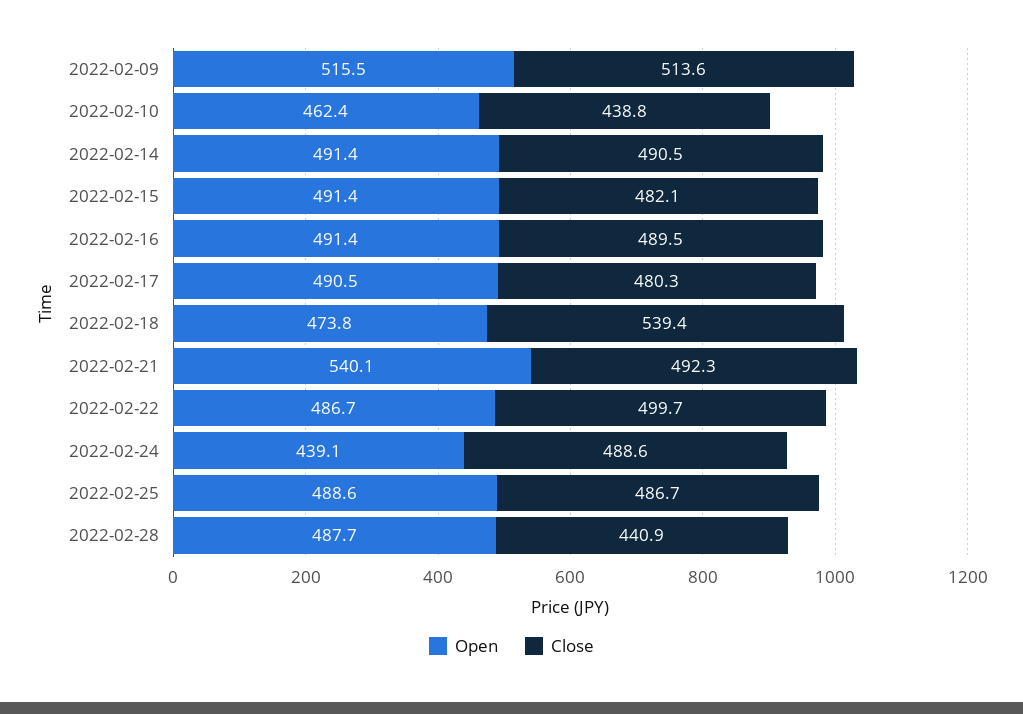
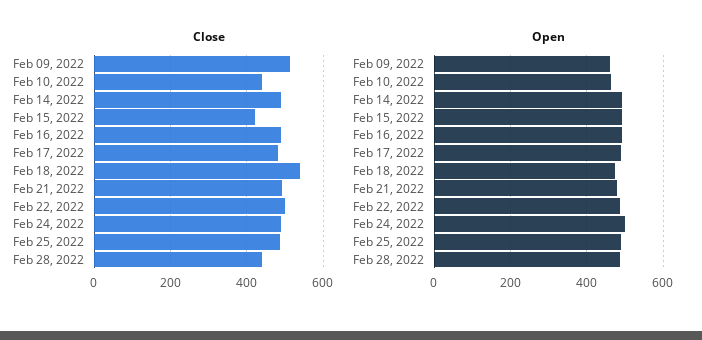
  {
    "Open": {
-     "2022-02-09": 515.5,
+     "2022-02-09": 460,
      "2022-02-10": 462.4,
      "2022-02-14": 491.4,
      "2022-02-15": 491.4,
      "2022-02-16": 491.4,
      "2022-02-17": 490.5,
      "2022-02-18": 473.8,
-     "2022-02-21": 540.1,
+     "2022-02-21": 480,
      "2022-02-22": 486.7,
-     "2022-02-24": 439.1,
+     "2022-02-24": 500,
      "2022-02-25": 488.6,
      "2022-02-28": 487.7
    },
    "Close": {
      "2022-02-09": 513.6,
      "2022-02-10": 438.8,
      "2022-02-14": 490.5,
-     "2022-02-15": 482.1,
+     "2022-02-15": 420,
      "2022-02-16": 489.5,
      "2022-02-17": 480.3,
      "2022-02-18": 539.4,
      "2022-02-21": 492.3,
      "2022-02-22": 499.7,
      "2022-02-24": 488.6,
      "2022-02-25": 486.7,
      "2022-02-28": 440.9
    }
  }

